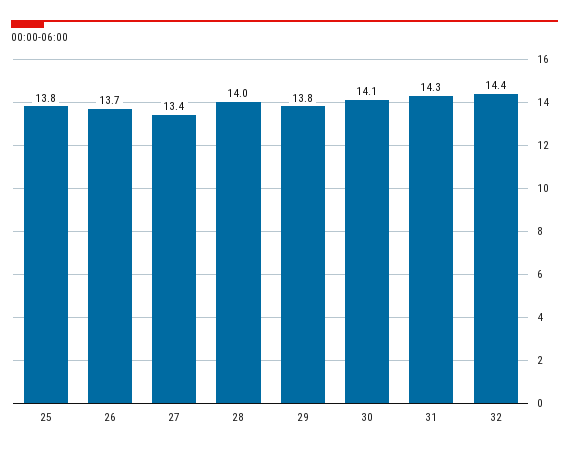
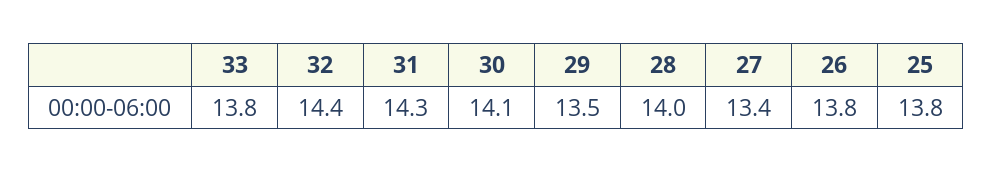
  {
    "25": 13.8,
-   "26": 13.7,
+   "26": 13.8,
    "27": 13.4,
    "28": 14,
-   "29": 13.8,
+   "29": 13.5,
    "30": 14.1,
    "31": 14.3,
-   "32": 14.4
+   "32": 14.4,
+   "33": 13.8
  }

